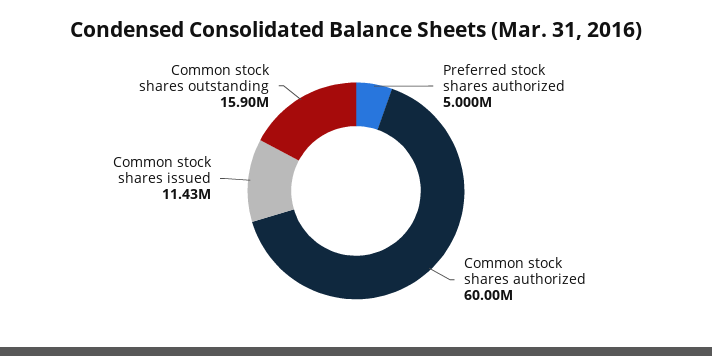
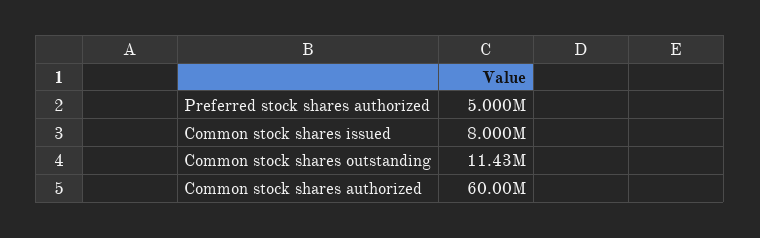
  {
    "Preferred stock shares authorized": 5000000,
    "Common stock shares authorized": 60000000,
-   "Common stock shares issued": 11430000,
+   "Common stock shares issued": 8000000,
-   "Common stock shares outstanding": 15900000
+   "Common stock shares outstanding": 11430000
  }

